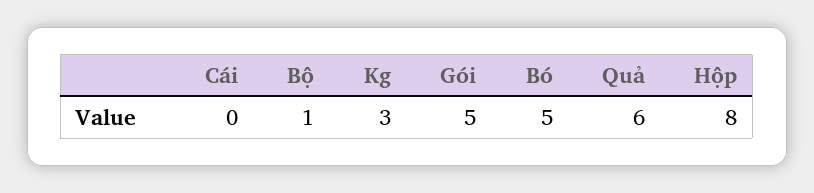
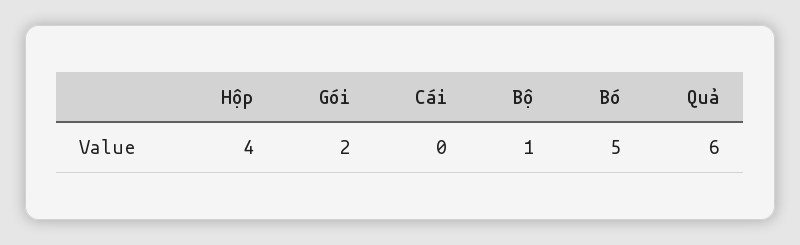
  {
    "Cái": 0,
    "Bộ": 1,
-   "Kg": 3,
-   "Gói": 5,
+   "Gói": 2,
    "Bó": 5,
    "Quả": 6,
-   "Hộp": 8
+   "Hộp": 4
  }

